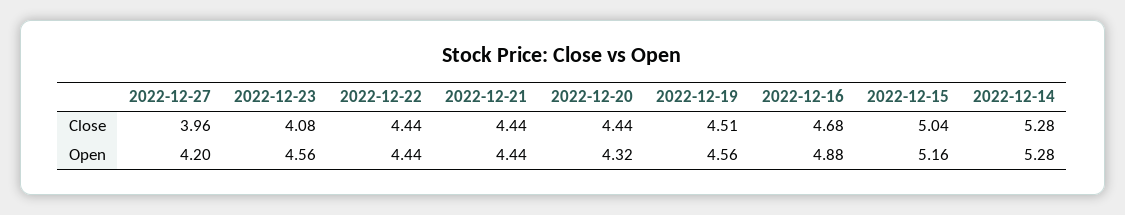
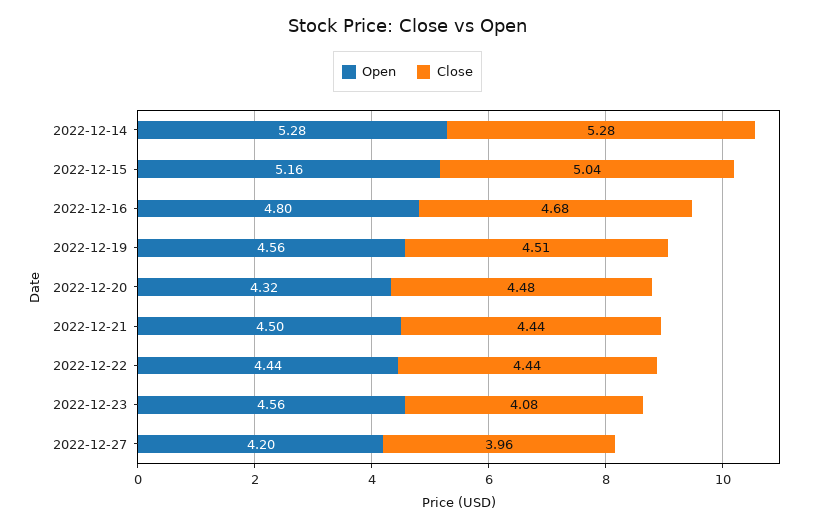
  {
    "Close": {
      "2022-12-27": 3.96,
      "2022-12-23": 4.08,
      "2022-12-22": 4.44,
      "2022-12-21": 4.44,
-     "2022-12-20": 4.44,
+     "2022-12-20": 4.48,
      "2022-12-19": 4.51,
      "2022-12-16": 4.68,
      "2022-12-15": 5.04,
      "2022-12-14": 5.28
    },
    "Open": {
      "2022-12-27": 4.2,
      "2022-12-23": 4.56,
      "2022-12-22": 4.44,
-     "2022-12-21": 4.44,
+     "2022-12-21": 4.5,
      "2022-12-20": 4.32,
      "2022-12-19": 4.56,
-     "2022-12-16": 4.88,
+     "2022-12-16": 4.8,
      "2022-12-15": 5.16,
      "2022-12-14": 5.28
    }
  }

